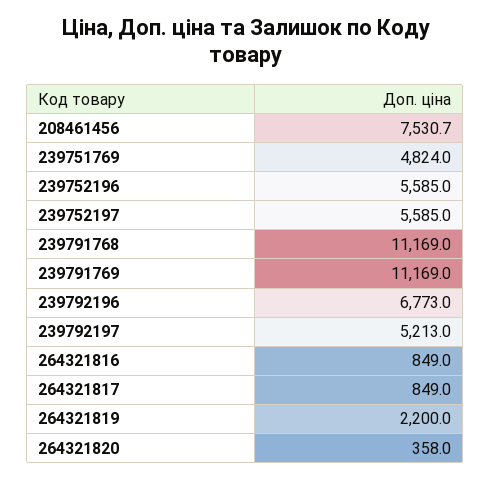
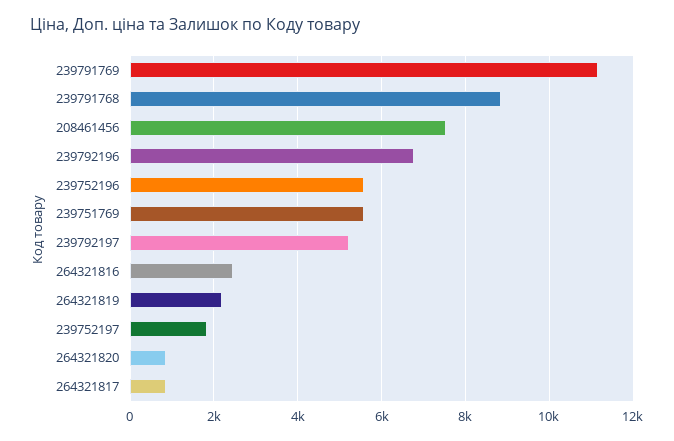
  {
    "208461456": 7530.7,
-   "239751769": 4824,
+   "239751769": 5600,
    "239752196": 5585,
-   "239752197": 5585,
+   "239752197": 1800,
-   "239791768": 11169,
+   "239791768": 8800,
    "239791769": 11169,
    "239792196": 6773,
    "239792197": 5213,
-   "264321816": 849,
+   "264321816": 2400,
    "264321817": 849,
    "264321819": 2200,
-   "264321820": 358
+   "264321820": 800
  }

